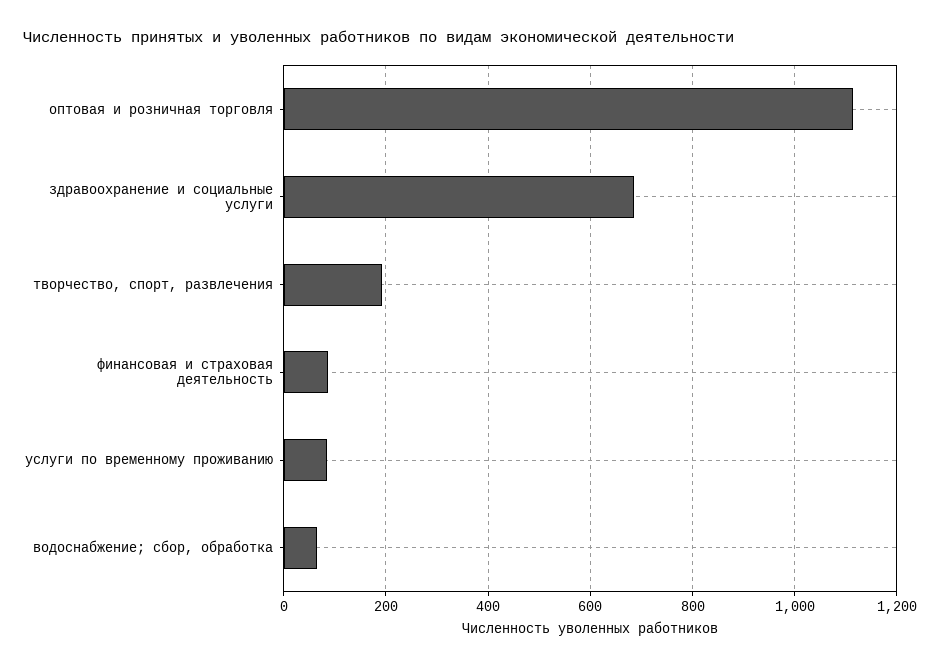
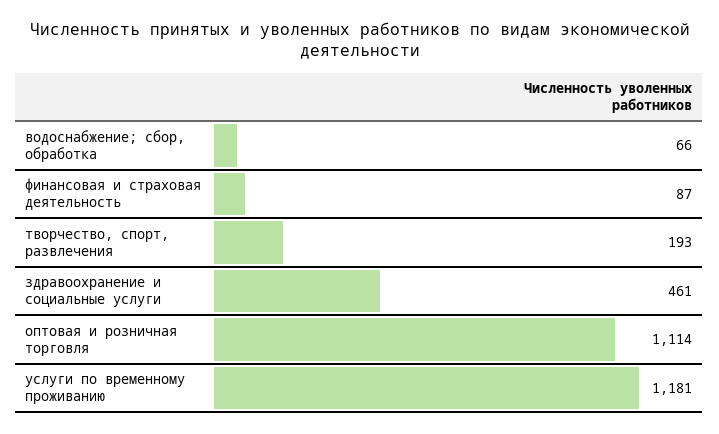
  {
    "оптовая и розничная торговля": 1114,
-   "здравоохранение и социальные услуги": 680,
+   "здравоохранение и социальные услуги": 461,
    "творчество, спорт, развлечения": 193,
    "финансовая и страховая деятельность": 87,
-   "услуги по временному проживанию": 80,
+   "услуги по временному проживанию": 1181,
    "водоснабжение; сбор, обработка": 66
  }

